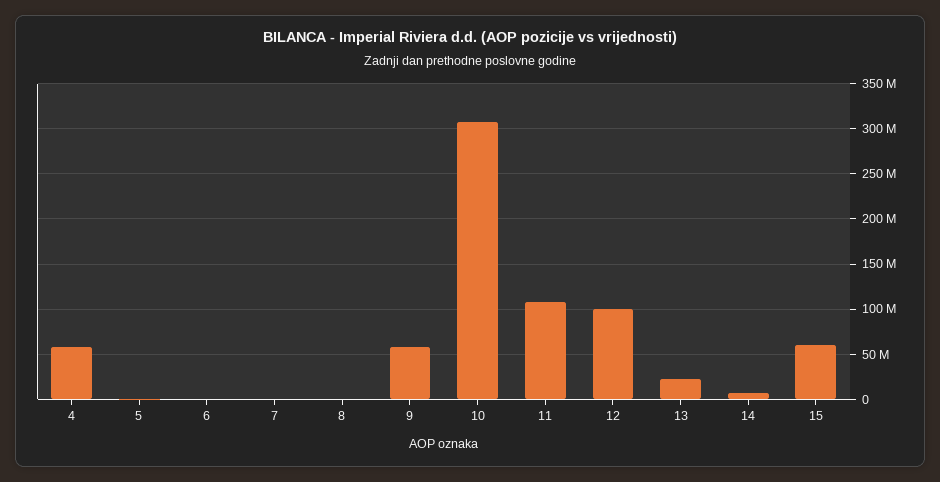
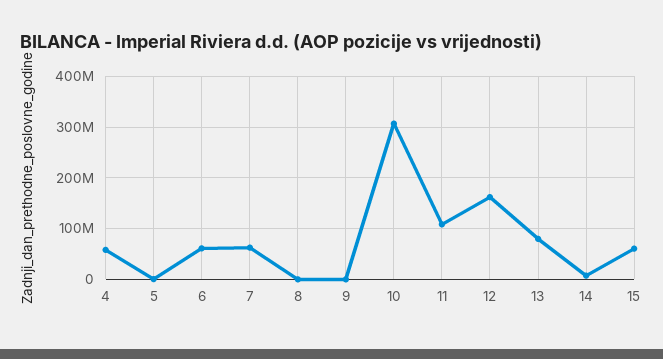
  {
    "4": 60000000,
    "5": 0,
-   "6": 0,
+   "6": 60000000,
-   "7": 0,
+   "7": 60000000,
    "8": 0,
-   "9": 60000000,
+   "9": 0,
    "10": 310000000,
    "11": 110000000,
-   "12": 100000000,
+   "12": 160000000,
-   "13": 20000000,
+   "13": 80000000,
    "14": 10000000,
    "15": 60000000
  }

